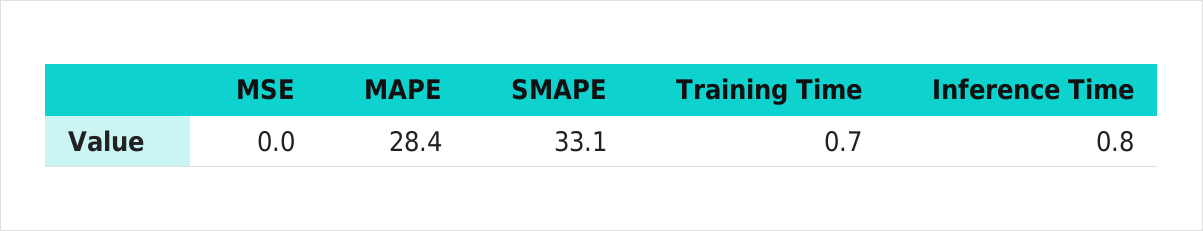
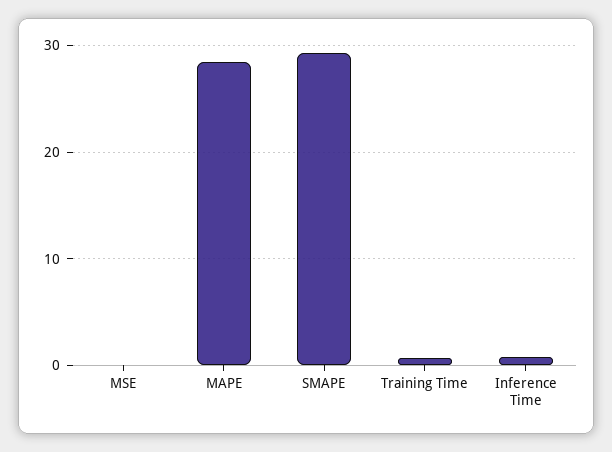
  {
    "MSE": 0,
    "MAPE": 28.4,
-   "SMAPE": 33.1,
+   "SMAPE": 29,
    "Training Time": 0.7,
    "Inference Time": 0.8
  }

